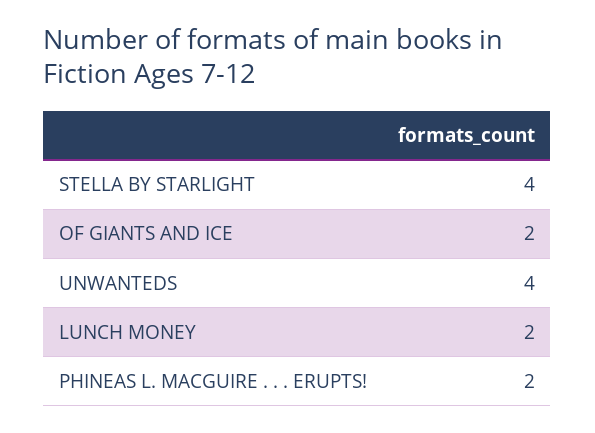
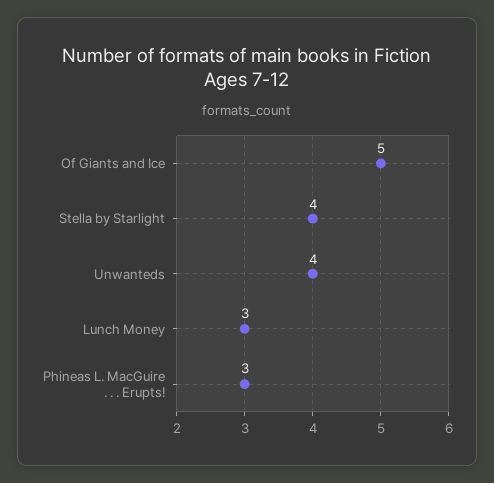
  {
    "STELLA BY STARLIGHT": 4,
-   "OF GIANTS AND ICE": 2,
+   "OF GIANTS AND ICE": 5,
    "UNWANTEDS": 4,
-   "LUNCH MONEY": 2,
+   "LUNCH MONEY": 3,
-   "PHINEAS L. MACGUIRE . . . ERUPTS!": 2
+   "PHINEAS L. MACGUIRE . . . ERUPTS!": 3
  }

